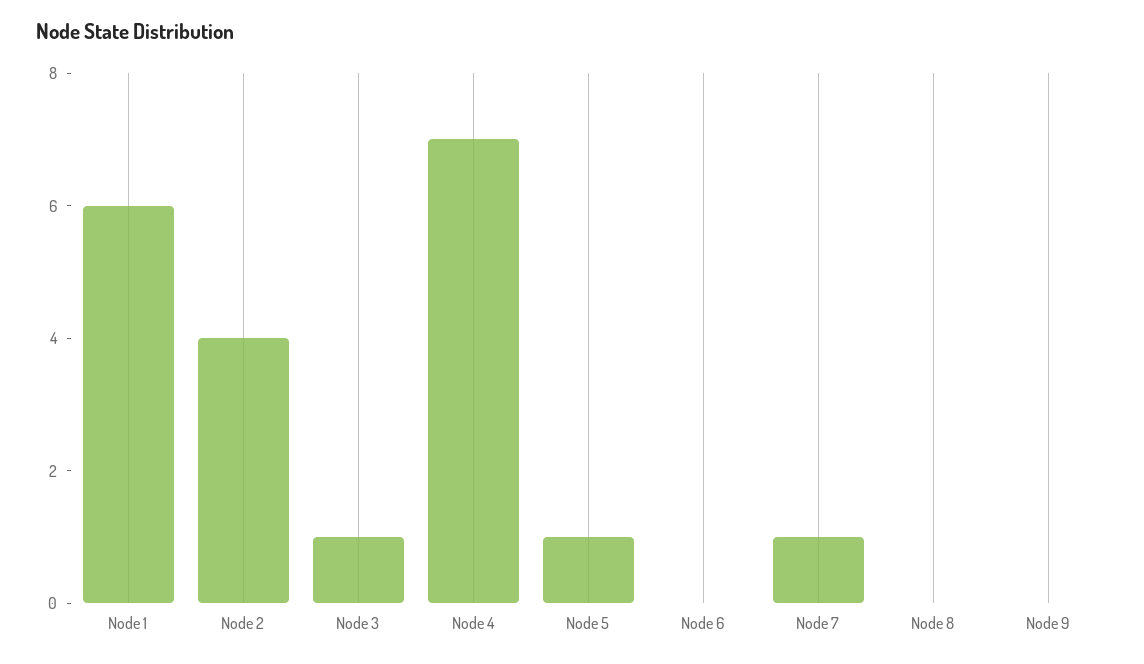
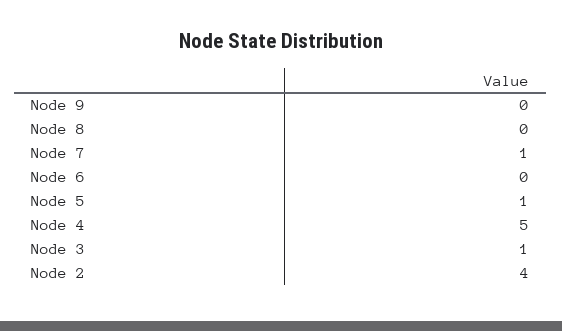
  {
-   "Node 1": 6,
    "Node 2": 4,
    "Node 3": 1,
-   "Node 4": 7,
+   "Node 4": 5,
    "Node 5": 1,
    "Node 6": 0,
    "Node 7": 1,
    "Node 8": 0,
    "Node 9": 0
  }

